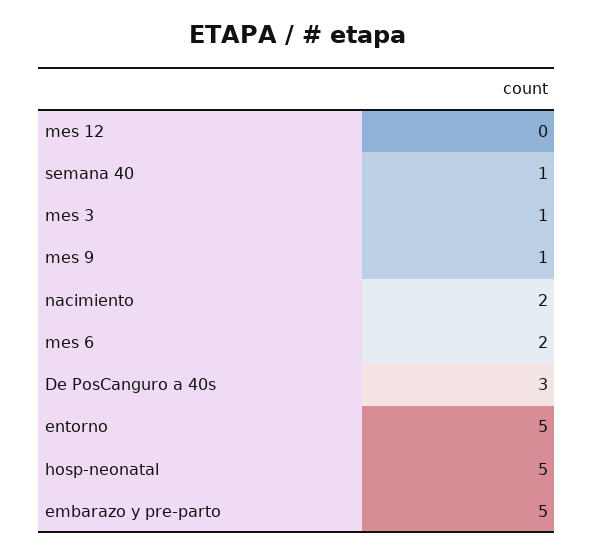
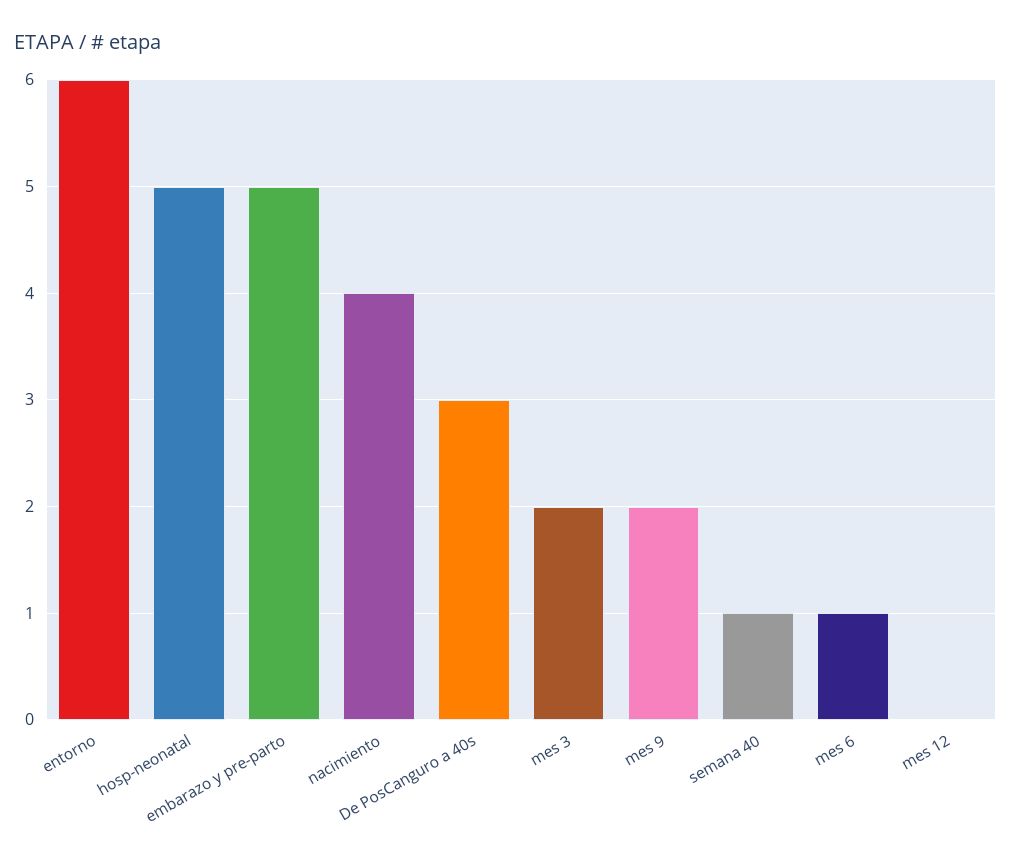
  {
    "mes 12": 0,
    "semana 40": 1,
-   "mes 3": 1,
+   "mes 3": 2,
-   "mes 9": 1,
+   "mes 9": 2,
-   "nacimiento": 2,
+   "nacimiento": 4,
-   "mes 6": 2,
+   "mes 6": 1,
    "De PosCanguro a 40s": 3,
-   "entorno": 5,
+   "entorno": 6,
    "hosp-neonatal": 5,
    "embarazo y pre-parto": 5
  }

